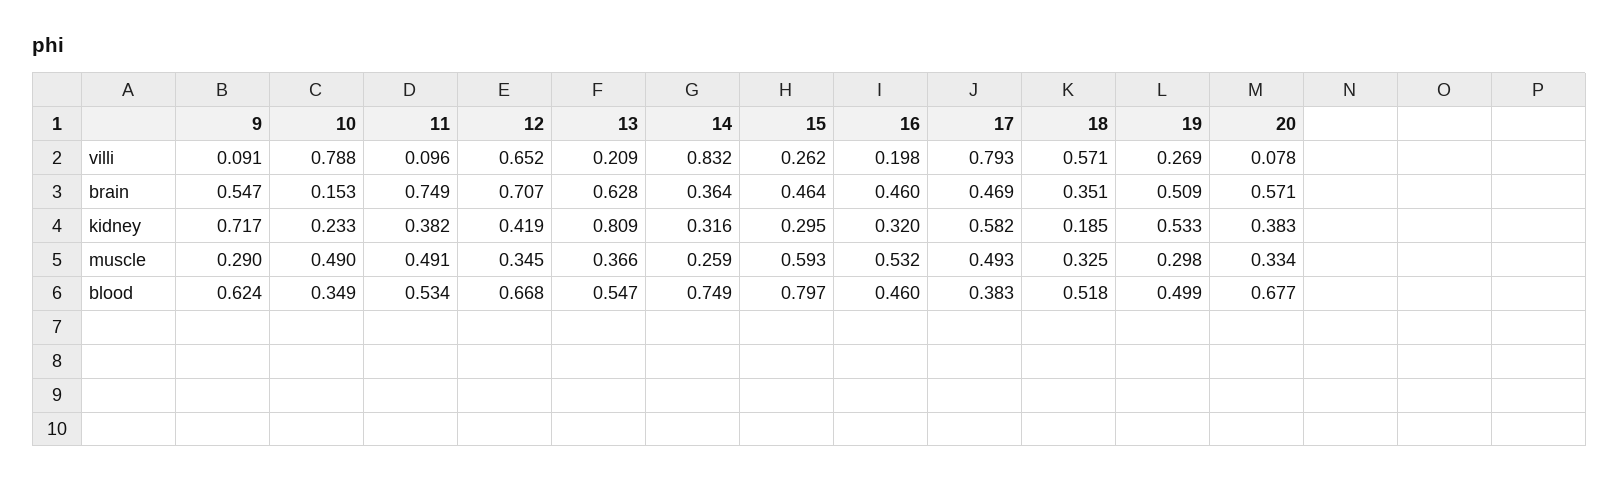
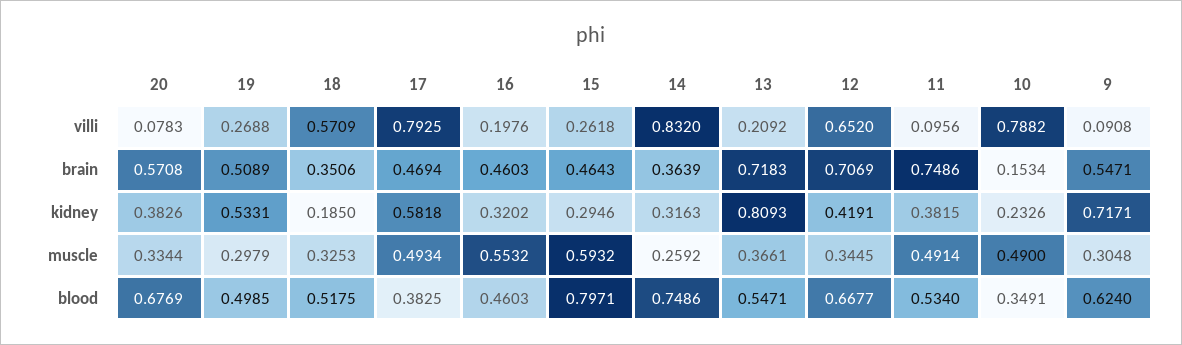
  {
    "9": {
      "villi": 0.0908,
      "brain": 0.5471,
      "kidney": 0.7171,
-     "muscle": 0.29,
+     "muscle": 0.3048,
      "blood": 0.624
    },
    "10": {
      "villi": 0.7882,
      "brain": 0.1534,
      "kidney": 0.2326,
      "muscle": 0.49,
      "blood": 0.3491
    },
    "11": {
      "villi": 0.0956,
      "brain": 0.7486,
      "kidney": 0.3815,
      "muscle": 0.4914,
      "blood": 0.534
    },
    "12": {
      "villi": 0.652,
      "brain": 0.7069,
      "kidney": 0.4191,
      "muscle": 0.3445,
      "blood": 0.6677
    },
    "13": {
      "villi": 0.2092,
-     "brain": 0.628,
+     "brain": 0.7183,
      "kidney": 0.8093,
      "muscle": 0.3661,
      "blood": 0.5471
    },
    "14": {
      "villi": 0.832,
      "brain": 0.3639,
      "kidney": 0.3163,
      "muscle": 0.2592,
      "blood": 0.7486
    },
    "15": {
      "villi": 0.2618,
      "brain": 0.4643,
      "kidney": 0.2946,
      "muscle": 0.5932,
      "blood": 0.7971
    },
    "16": {
      "villi": 0.1976,
      "brain": 0.4603,
      "kidney": 0.3202,
-     "muscle": 0.532,
+     "muscle": 0.5532,
      "blood": 0.4603
    },
    "17": {
      "villi": 0.7925,
      "brain": 0.4694,
      "kidney": 0.5818,
      "muscle": 0.4934,
      "blood": 0.3825
    },
    "18": {
      "villi": 0.5709,
      "brain": 0.3506,
      "kidney": 0.185,
      "muscle": 0.3253,
      "blood": 0.5175
    },
    "19": {
      "villi": 0.2688,
      "brain": 0.5089,
      "kidney": 0.5331,
      "muscle": 0.2979,
      "blood": 0.4985
    },
    "20": {
      "villi": 0.0783,
      "brain": 0.5708,
      "kidney": 0.3826,
      "muscle": 0.3344,
      "blood": 0.6769
    }
  }

